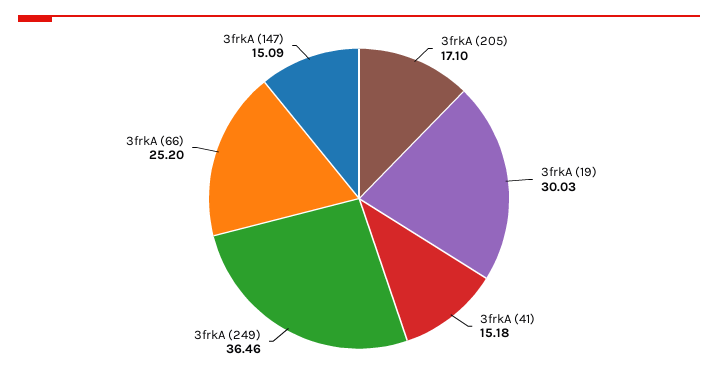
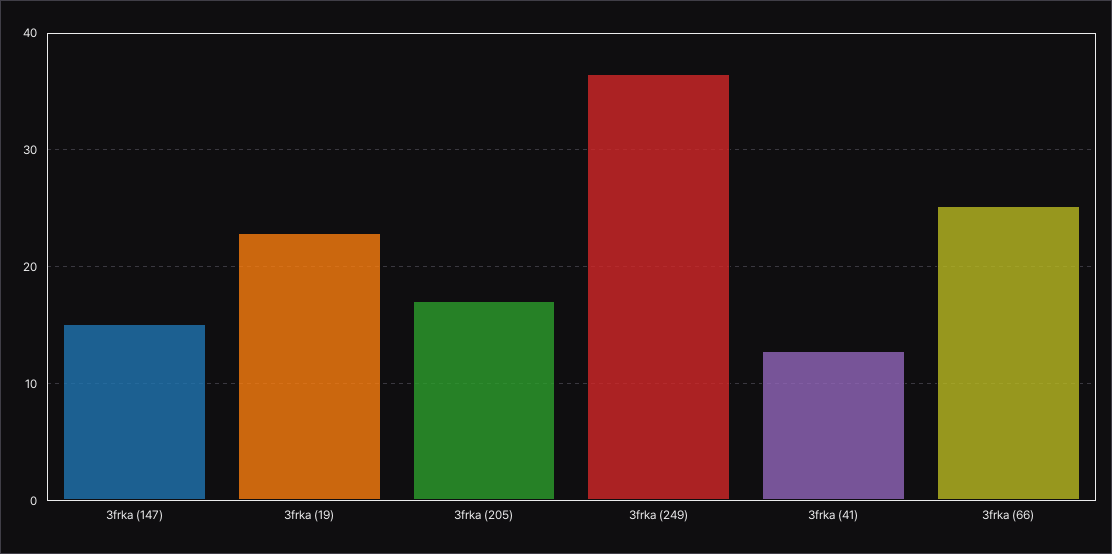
  {
    "3frkA (205)": 17.1,
-   "3frkA (19)": 30.03,
+   "3frkA (19)": 23,
-   "3frkA (41)": 15.18,
+   "3frkA (41)": 13,
    "3frkA (249)": 36.46,
    "3frkA (66)": 25.2,
    "3frkA (147)": 15.09
  }

